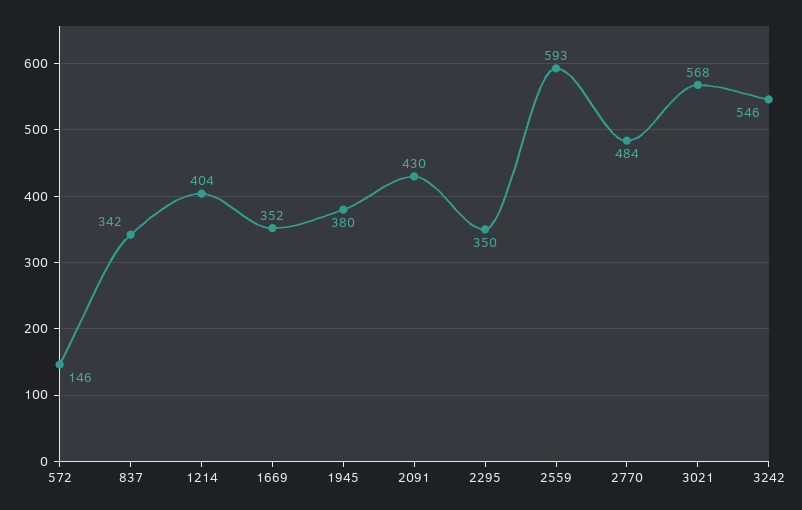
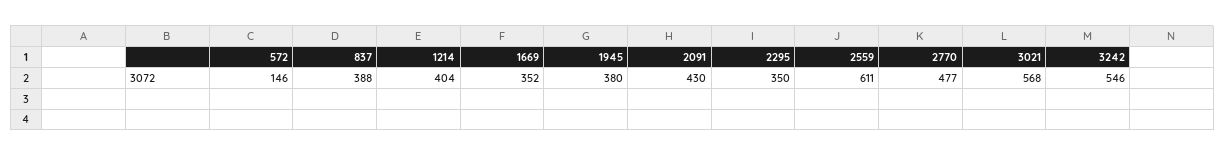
  {
    "572": 146,
-   "837": 342,
+   "837": 388,
    "1214": 404,
    "1669": 352,
    "1945": 380,
    "2091": 430,
    "2295": 350,
-   "2559": 593,
+   "2559": 611,
-   "2770": 484,
+   "2770": 477,
    "3021": 568,
    "3242": 546
  }

